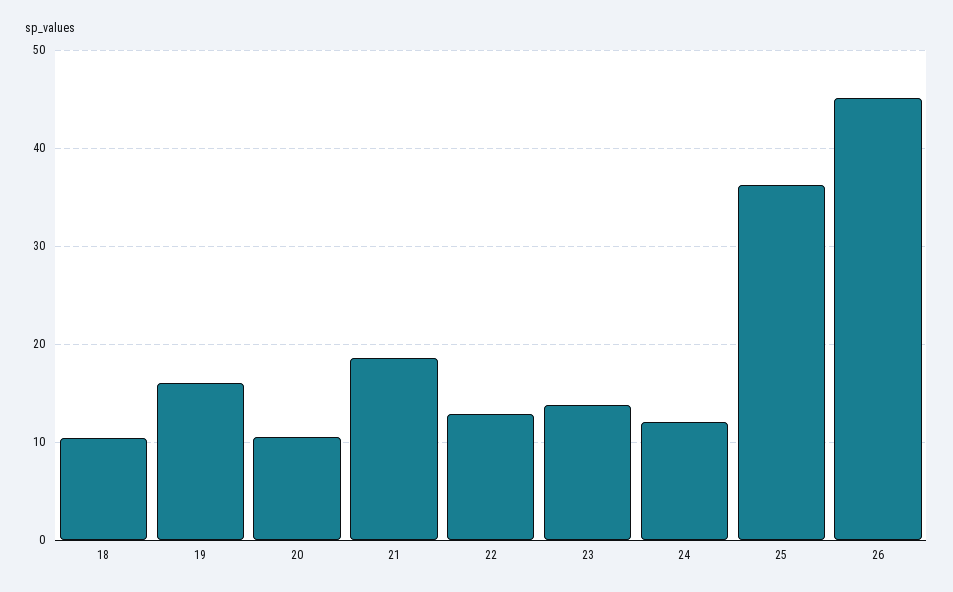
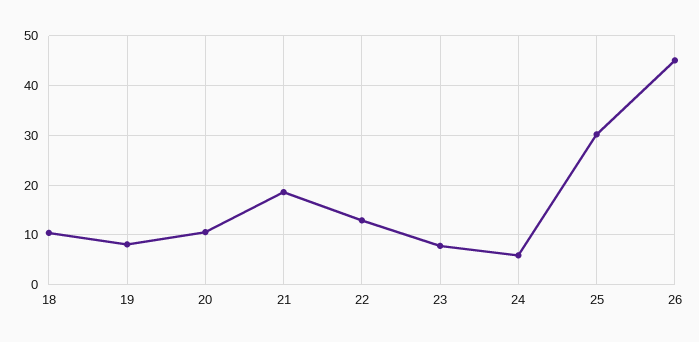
  {
    "18": 10,
-   "19": 16,
+   "19": 8,
    "20": 11,
    "21": 19,
    "22": 13,
-   "23": 14,
+   "23": 8,
-   "24": 12,
+   "24": 6,
-   "25": 36,
+   "25": 30,
    "26": 45
  }

